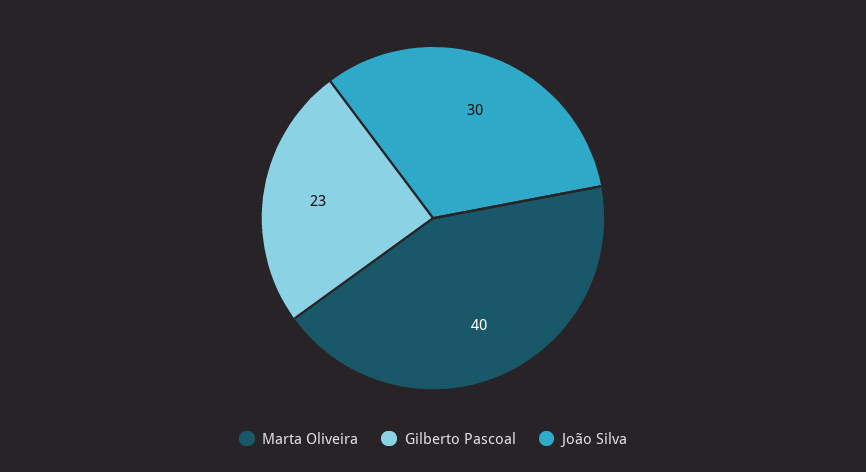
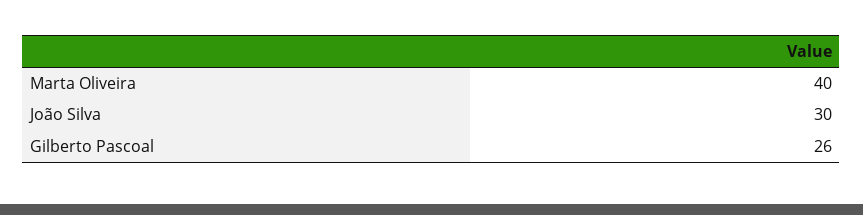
  {
    "Marta Oliveira": 40,
-   "Gilberto Pascoal": 23,
+   "Gilberto Pascoal": 26,
    "João Silva": 30
  }

